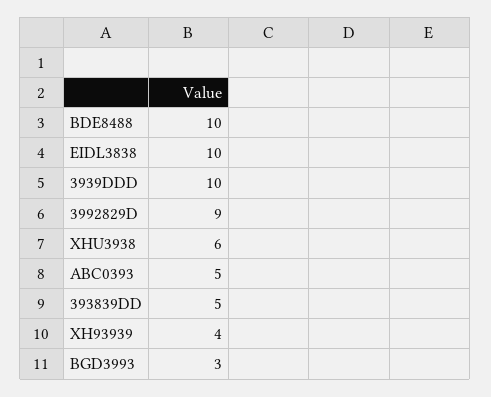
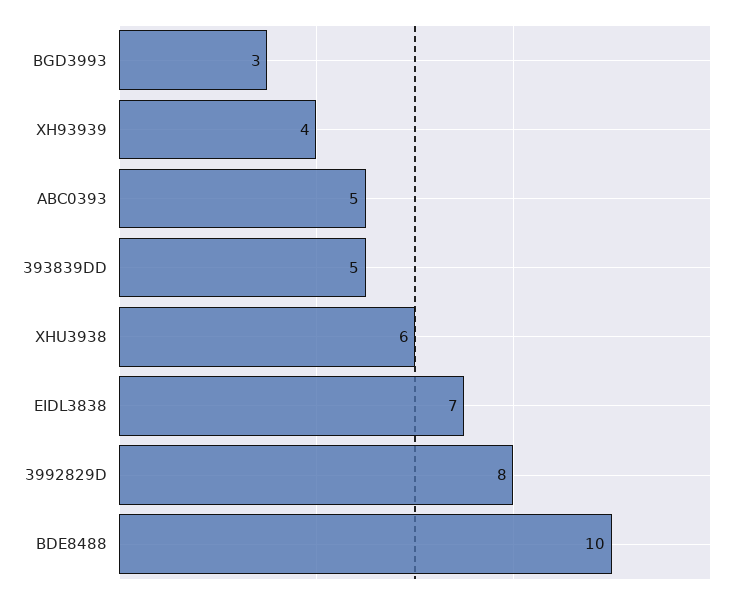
  {
    "BDE8488": 10,
-   "EIDL3838": 10,
+   "EIDL3838": 7,
-   "3939DDD": 10,
-   "3992829D": 9,
+   "3992829D": 8,
    "XHU3938": 6,
    "ABC0393": 5,
    "393839DD": 5,
    "XH93939": 4,
    "BGD3993": 3
  }

